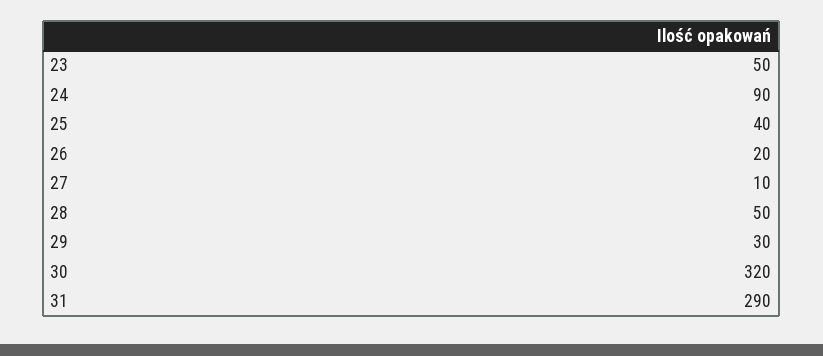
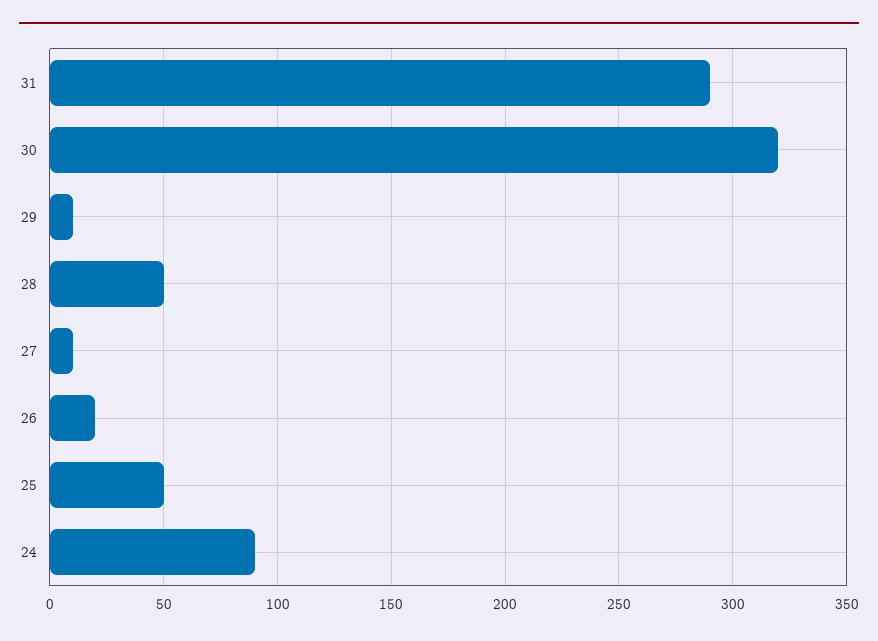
  {
-   "23": 50,
    "24": 90,
-   "25": 40,
+   "25": 50,
    "26": 20,
    "27": 10,
    "28": 50,
-   "29": 30,
+   "29": 10,
    "30": 320,
    "31": 290
  }

